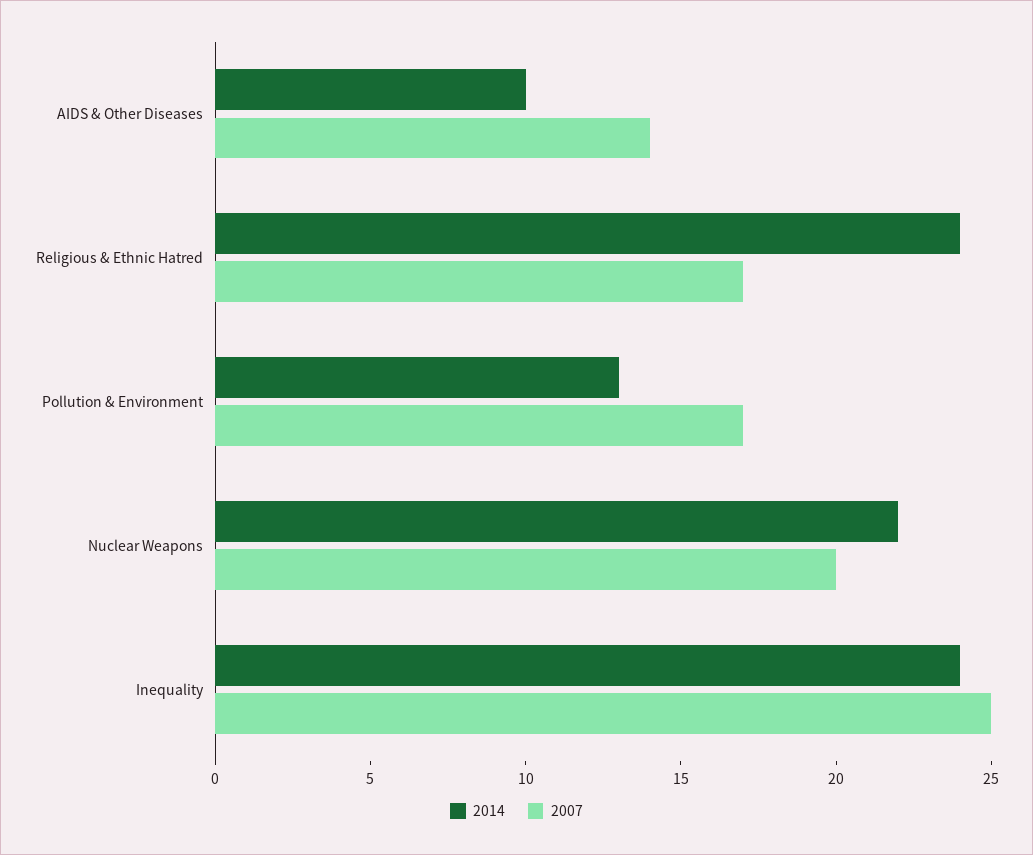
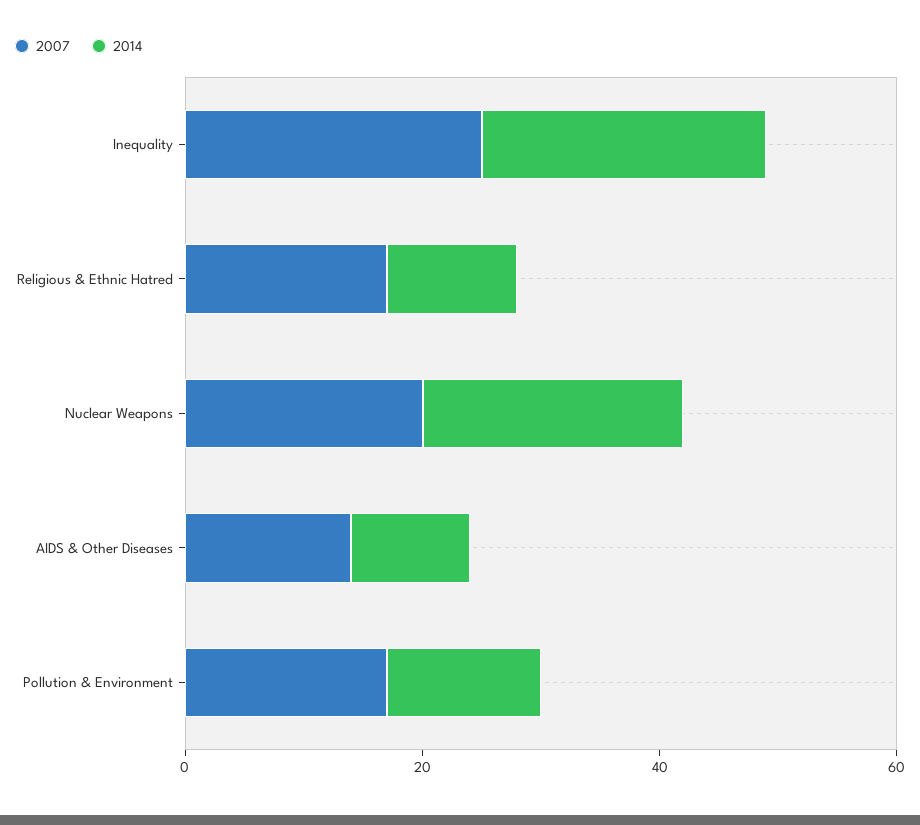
  {
    "2014": {
      "AIDS & Other Diseases": 10,
-     "Religious & Ethnic Hatred": 24,
+     "Religious & Ethnic Hatred": 10,
      "Pollution & Environment": 13,
      "Nuclear Weapons": 22,
      "Inequality": 24
    },
    "2007": {
      "AIDS & Other Diseases": 14,
      "Religious & Ethnic Hatred": 17,
      "Pollution & Environment": 17,
      "Nuclear Weapons": 20,
      "Inequality": 25
    }
  }

